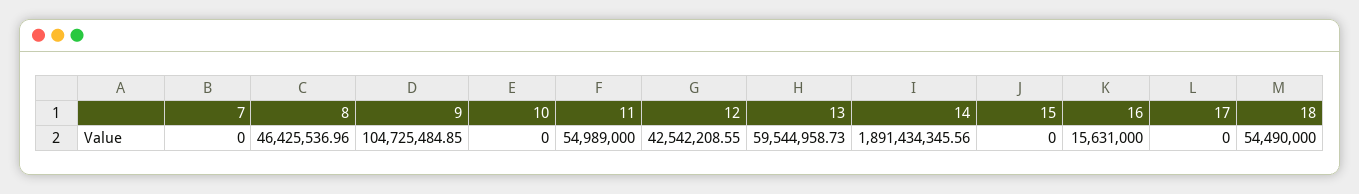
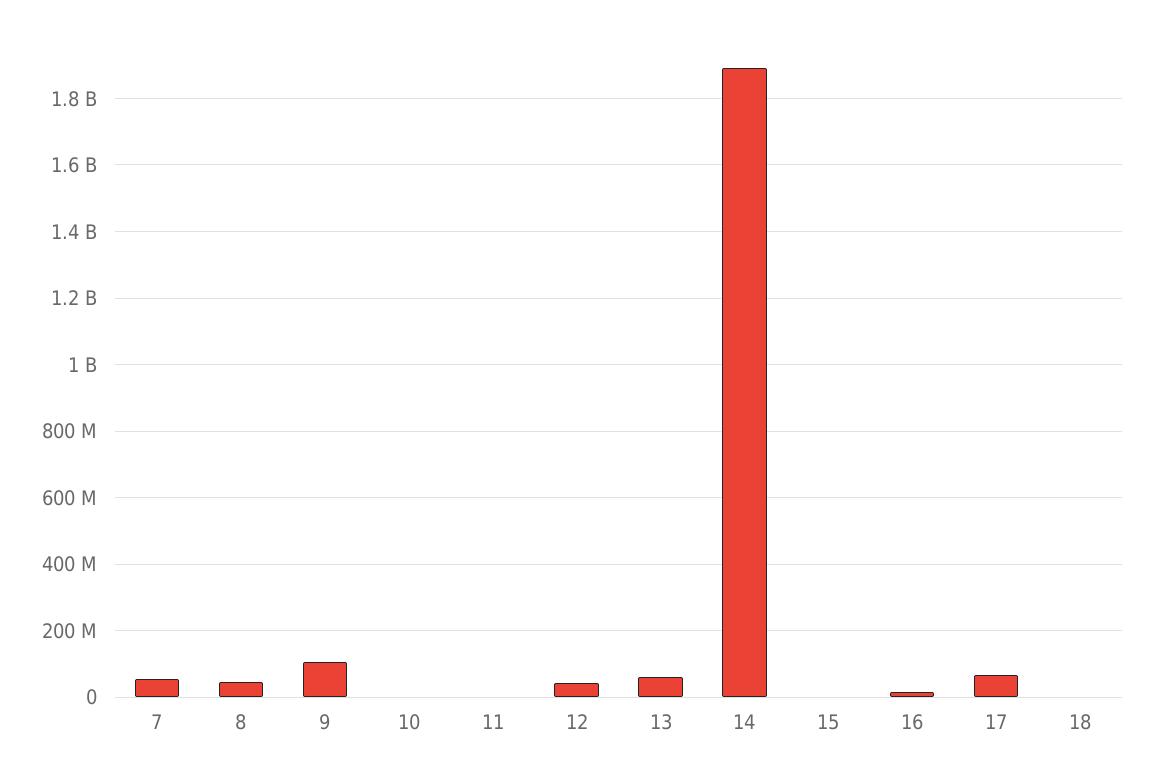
  {
-   "7": 0,
+   "7": 60000000,
    "8": 46425536.96,
    "9": 104725484.85,
    "10": 0,
-   "11": 54989000,
+   "11": 0,
    "12": 42542208.55,
    "13": 59544958.73,
    "14": 1891434345.56,
    "15": 0,
    "16": 15631000,
-   "17": 0,
+   "17": 60000000,
-   "18": 54490000
+   "18": 0
  }

